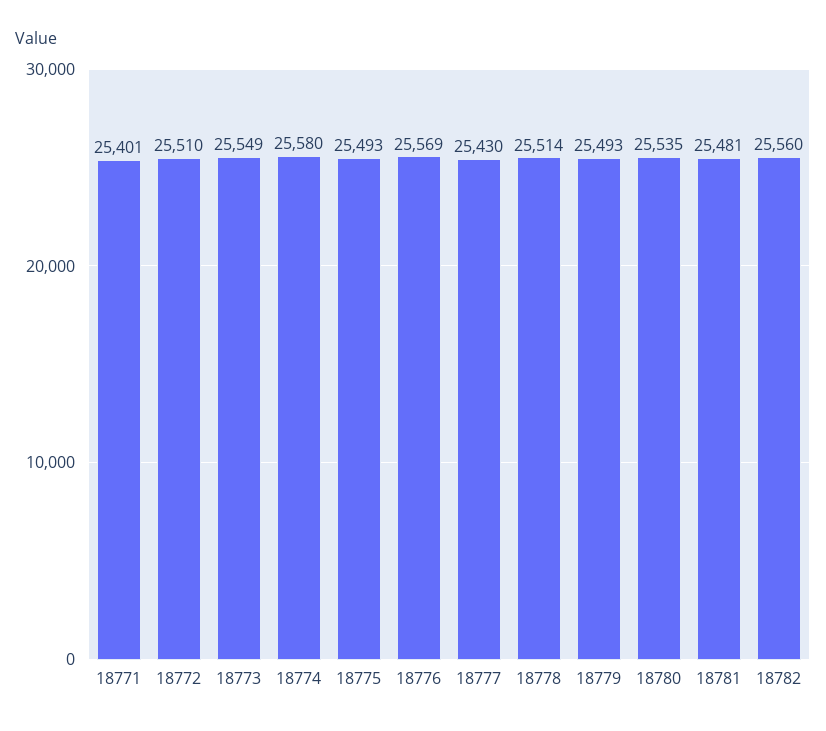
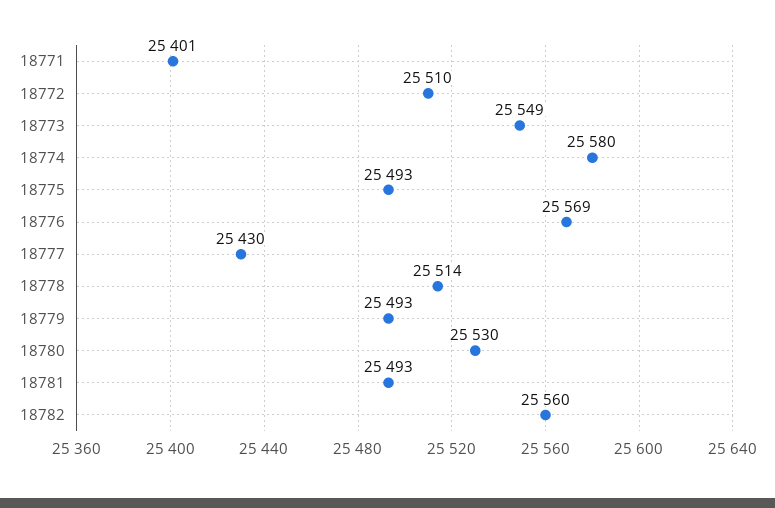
  {
    "18771": 25401,
    "18772": 25510,
    "18773": 25549,
    "18774": 25580,
    "18775": 25493,
    "18776": 25569,
    "18777": 25430,
    "18778": 25514,
    "18779": 25493,
-   "18780": 25535,
+   "18780": 25530,
-   "18781": 25481,
+   "18781": 25493,
    "18782": 25560
  }

